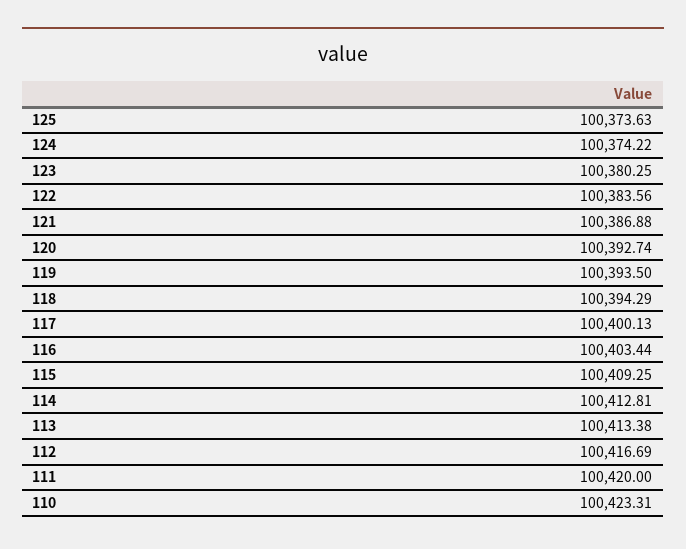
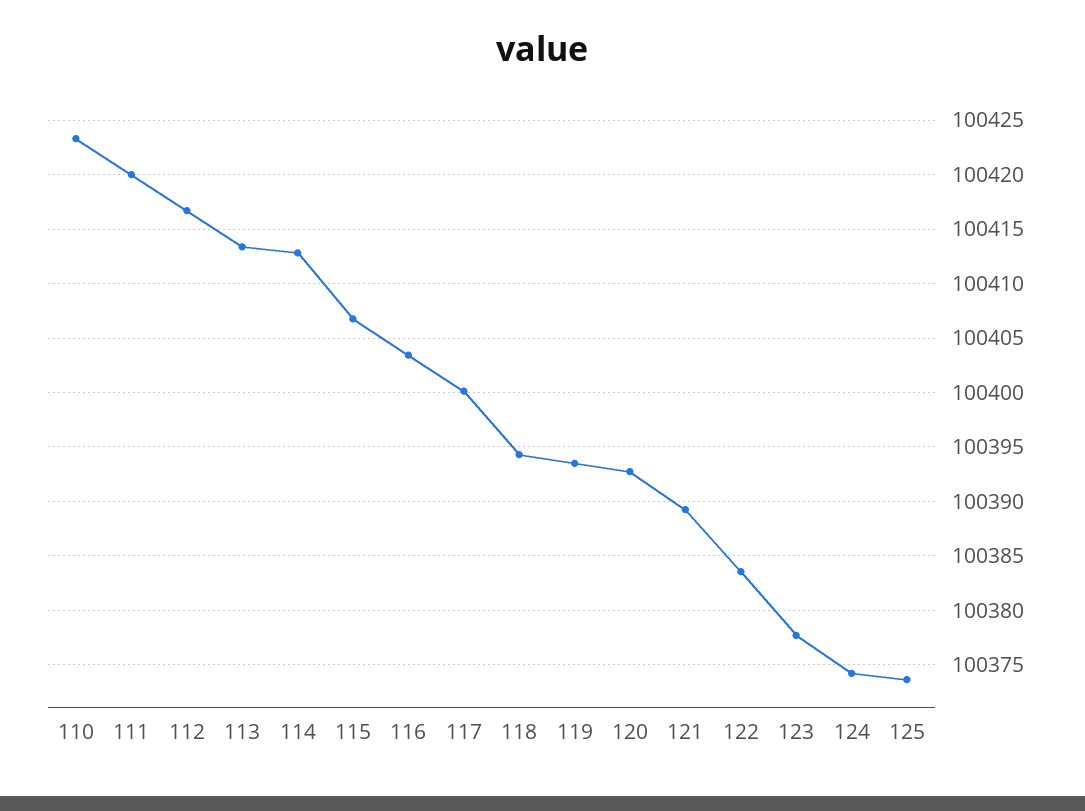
  {
    "125": 100373.63,
    "124": 100374.22,
-   "123": 100380.25,
+   "123": 100378,
    "122": 100383.56,
-   "121": 100386.88,
+   "121": 100389,
    "120": 100392.74,
    "119": 100393.5,
    "118": 100394.29,
    "117": 100400.13,
    "116": 100403.44,
-   "115": 100409.25,
+   "115": 100407,
    "114": 100412.81,
    "113": 100413.38,
    "112": 100416.69,
    "111": 100420,
    "110": 100423.31
  }

